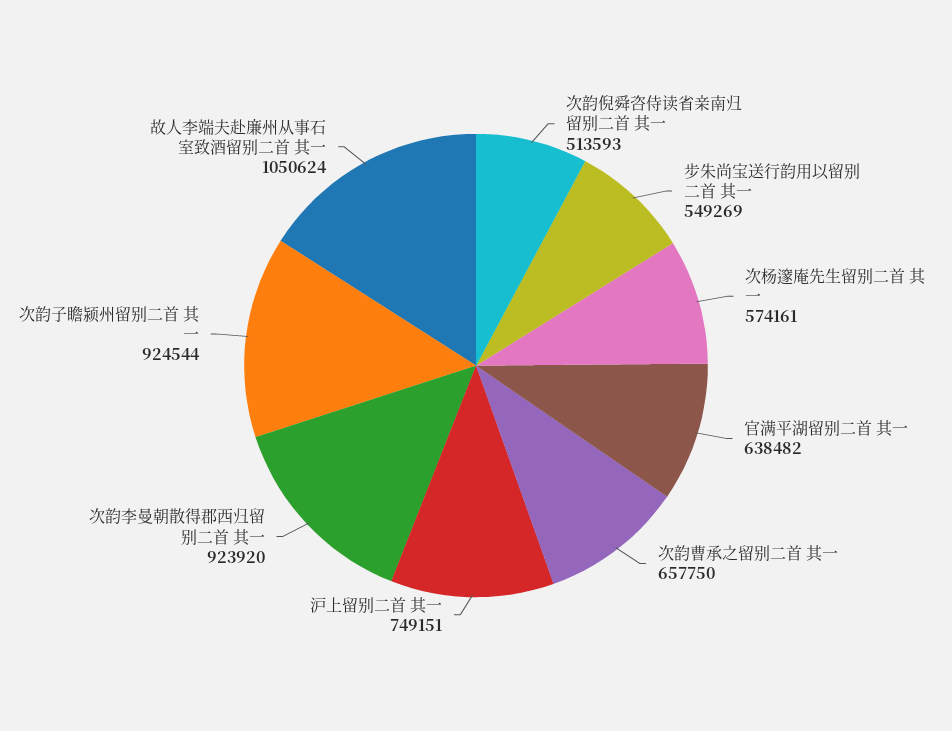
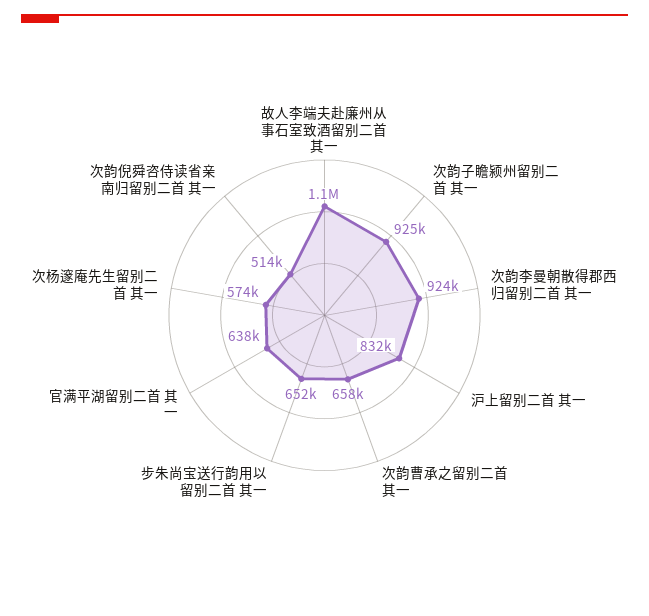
  {
    "次韵倪舜咨侍读省亲南归留别二首 其一": 513593,
-   "步朱尚宝送行韵用以留别二首 其一": 549269,
+   "步朱尚宝送行韵用以留别二首 其一": 652000,
    "次杨邃庵先生留别二首 其一": 574161,
    "官满平湖留别二首 其一": 638482,
    "次韵曹承之留别二首 其一": 657750,
-   "沪上留别二首 其一": 749151,
+   "沪上留别二首 其一": 832000,
    "次韵李曼朝散得郡西归留别二首 其一": 923920,
    "次韵子瞻颍州留别二首 其一": 924544,
    "故人李端夫赴廉州从事石室致酒留别二首 其一": 1050624
  }

